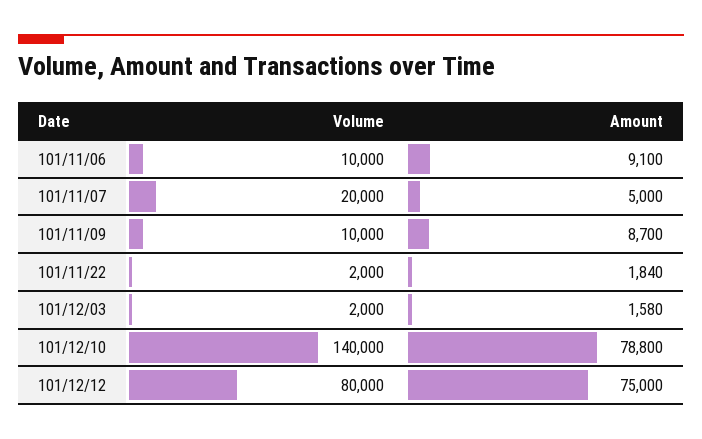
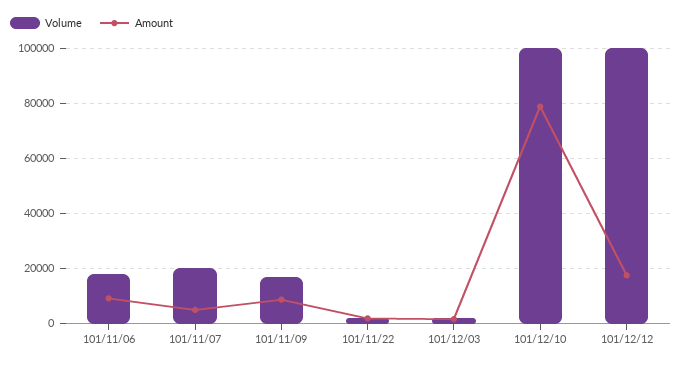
  {
    "Volume": {
-     "101/11/06": 10000,
+     "101/11/06": 17500,
      "101/11/07": 20000,
-     "101/11/09": 10000,
+     "101/11/09": 17500,
      "101/11/22": 2000,
      "101/12/03": 2000,
-     "101/12/10": 140000,
+     "101/12/10": 100000,
-     "101/12/12": 80000
+     "101/12/12": 100000
    },
    "Amount": {
      "101/11/06": 9100,
      "101/11/07": 5000,
      "101/11/09": 8700,
      "101/11/22": 1840,
      "101/12/03": 1580,
      "101/12/10": 78800,
-     "101/12/12": 75000
+     "101/12/12": 17500
    }
  }

